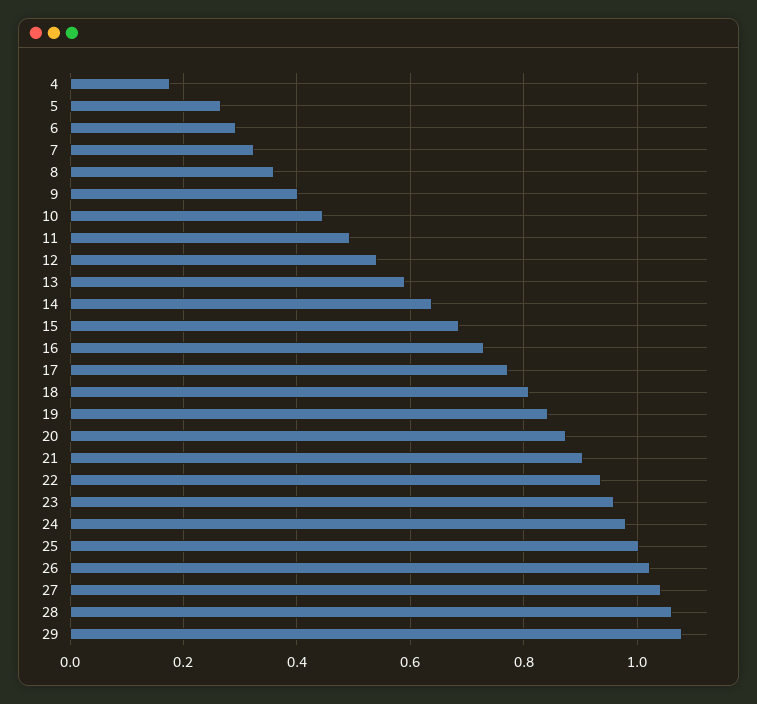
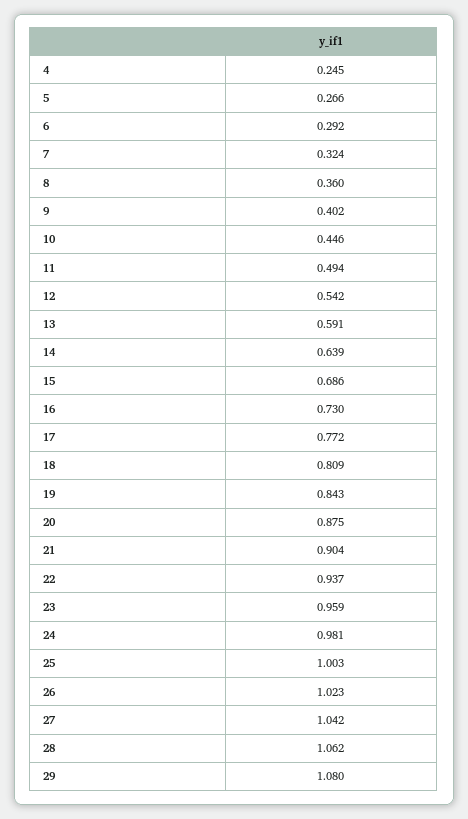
  {
-   "4": 0.18,
+   "4": 0.245,
    "5": 0.266,
    "6": 0.292,
    "7": 0.324,
    "8": 0.36,
    "9": 0.402,
    "10": 0.446,
    "11": 0.494,
    "12": 0.542,
    "13": 0.591,
    "14": 0.639,
    "15": 0.686,
    "16": 0.73,
    "17": 0.772,
    "18": 0.809,
    "19": 0.843,
    "20": 0.875,
    "21": 0.904,
    "22": 0.937,
    "23": 0.959,
    "24": 0.981,
    "25": 1.003,
    "26": 1.023,
    "27": 1.042,
    "28": 1.062,
    "29": 1.08
  }

